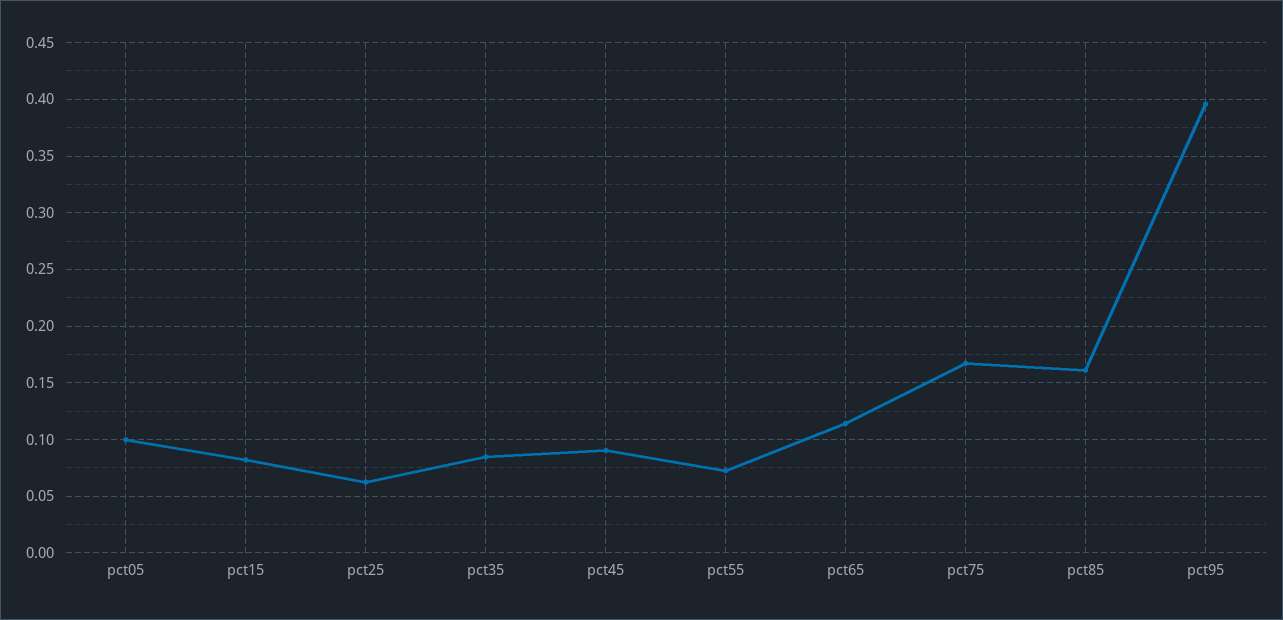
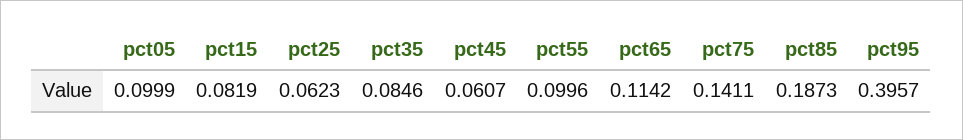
  {
    "pct05": 0.0999,
    "pct15": 0.0819,
    "pct25": 0.0623,
    "pct35": 0.0846,
-   "pct45": 0.09,
+   "pct45": 0.0607,
-   "pct55": 0.07,
+   "pct55": 0.0996,
    "pct65": 0.1142,
-   "pct75": 0.17,
+   "pct75": 0.1411,
-   "pct85": 0.16,
+   "pct85": 0.1873,
    "pct95": 0.3957
  }

